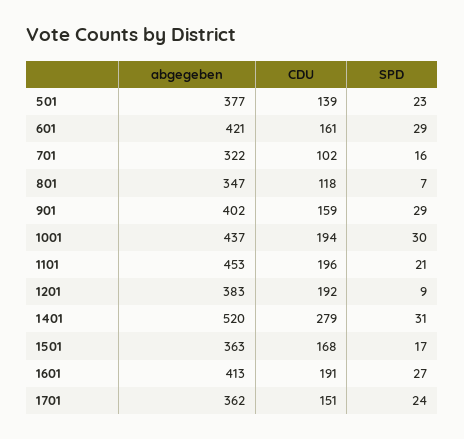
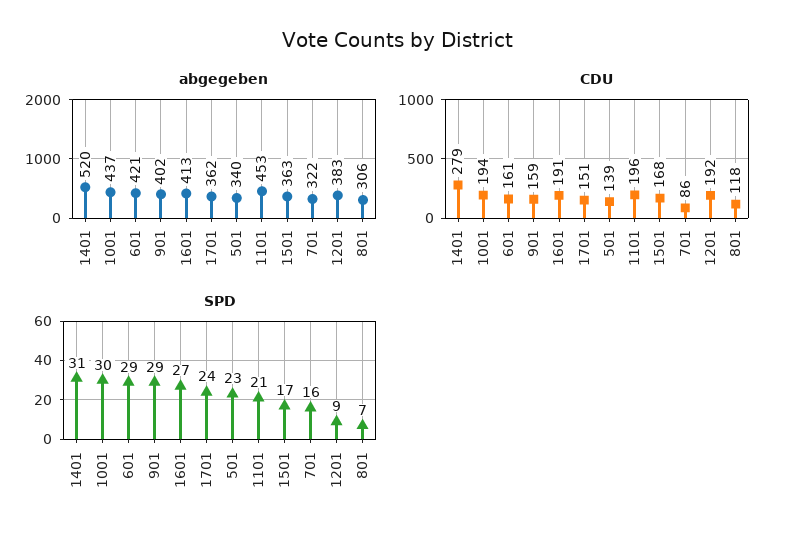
  {
    "abgegeben": {
-     "501": 377,
+     "501": 340,
      "601": 421,
      "701": 322,
-     "801": 347,
+     "801": 306,
      "901": 402,
      "1001": 437,
      "1101": 453,
      "1201": 383,
      "1401": 520,
      "1501": 363,
      "1601": 413,
      "1701": 362
    },
    "CDU": {
      "501": 139,
      "601": 161,
-     "701": 102,
+     "701": 86,
      "801": 118,
      "901": 159,
      "1001": 194,
      "1101": 196,
      "1201": 192,
      "1401": 279,
      "1501": 168,
      "1601": 191,
      "1701": 151
    },
    "SPD": {
      "501": 23,
      "601": 29,
      "701": 16,
      "801": 7,
      "901": 29,
      "1001": 30,
      "1101": 21,
      "1201": 9,
      "1401": 31,
      "1501": 17,
      "1601": 27,
      "1701": 24
    }
  }

